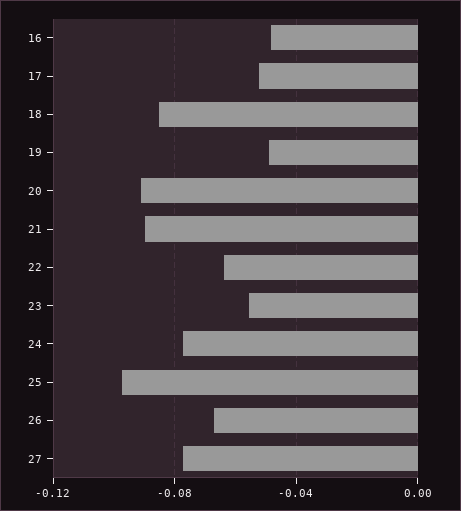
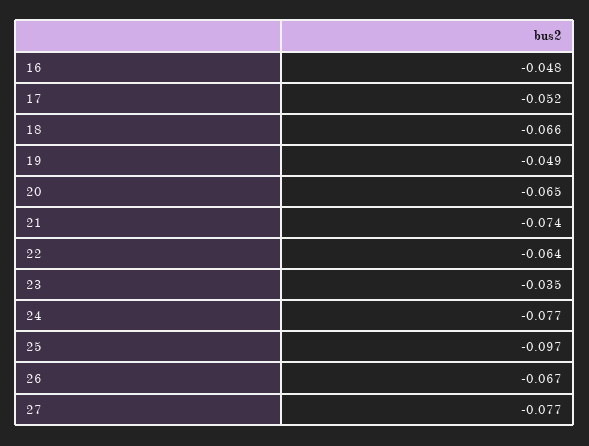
  {
    "16": -0.048,
    "17": -0.052,
-   "18": -0.085,
+   "18": -0.066,
    "19": -0.049,
-   "20": -0.09,
+   "20": -0.065,
-   "21": -0.09,
+   "21": -0.074,
    "22": -0.064,
-   "23": -0.055,
+   "23": -0.035,
    "24": -0.077,
    "25": -0.097,
    "26": -0.067,
    "27": -0.077
  }

